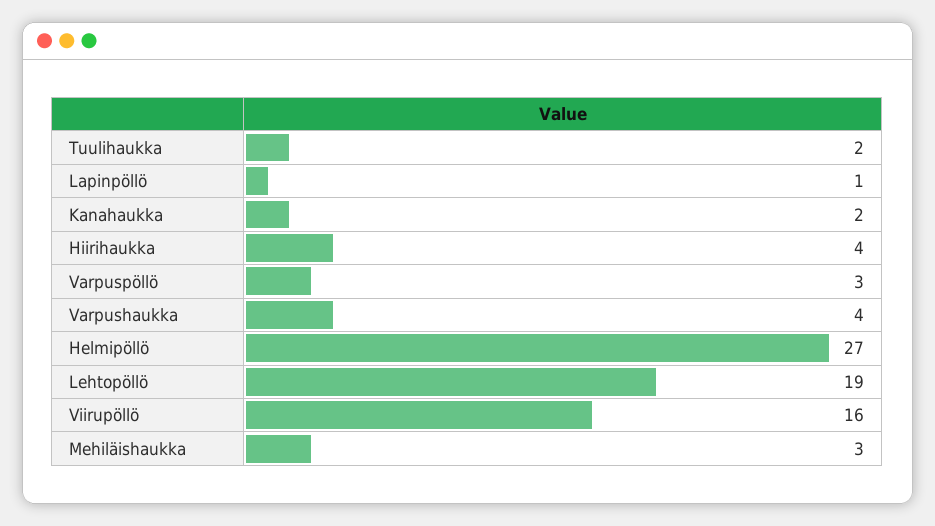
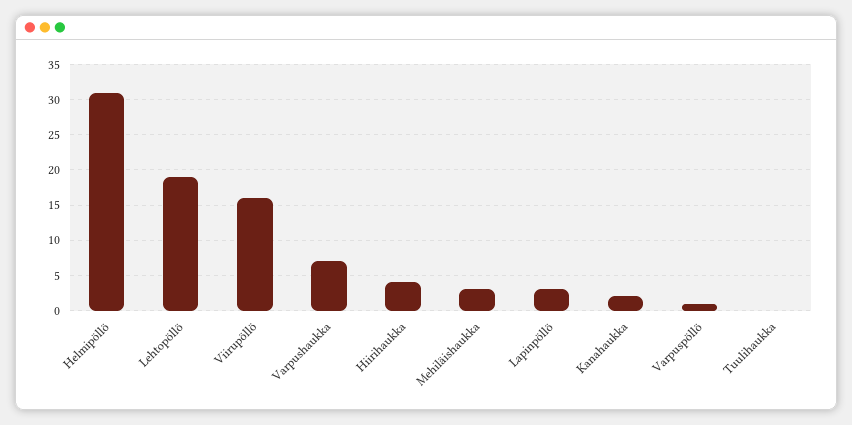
  {
-   "Tuulihaukka": 2,
+   "Tuulihaukka": 0,
-   "Lapinpöllö": 1,
+   "Lapinpöllö": 3,
    "Kanahaukka": 2,
    "Hiirihaukka": 4,
-   "Varpuspöllö": 3,
+   "Varpuspöllö": 1,
-   "Varpushaukka": 4,
+   "Varpushaukka": 7,
-   "Helmipöllö": 27,
+   "Helmipöllö": 31,
    "Lehtopöllö": 19,
    "Viirupöllö": 16,
    "Mehiläishaukka": 3
  }

